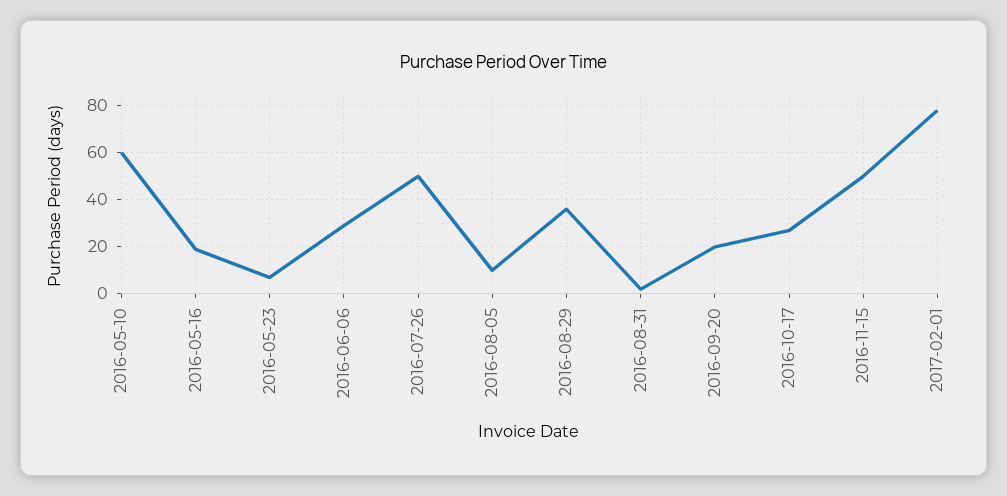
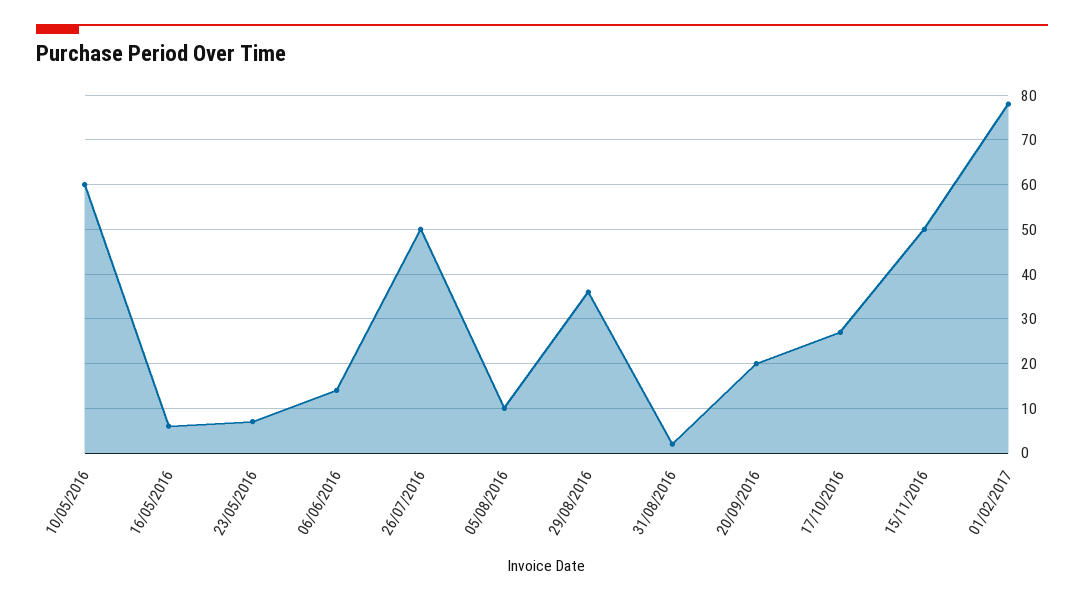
  {
    "2016-05-10": 60,
-   "2016-05-16": 20,
+   "2016-05-16": 5,
    "2016-05-23": 5,
-   "2016-06-06": 30,
+   "2016-06-06": 15,
    "2016-07-26": 50,
    "2016-08-05": 10,
    "2016-08-29": 35,
    "2016-08-31": 0,
    "2016-09-20": 20,
    "2016-10-17": 25,
    "2016-11-15": 50,
    "2017-02-01": 80
  }

